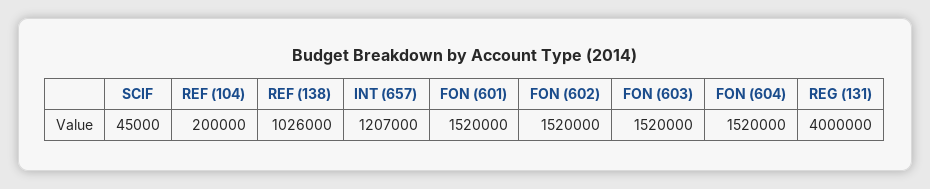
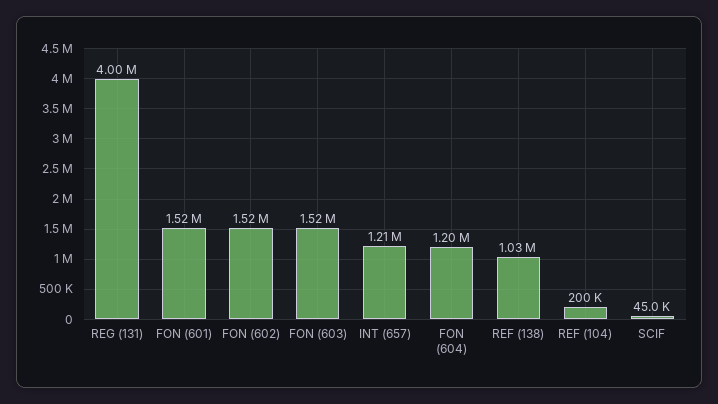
  {
    "SCIF": 45000,
    "REF (104)": 200000,
    "REF (138)": 1026000,
    "INT (657)": 1207000,
    "FON (601)": 1520000,
    "FON (602)": 1520000,
    "FON (603)": 1520000,
-   "FON (604)": 1520000,
+   "FON (604)": 1200000,
    "REG (131)": 4000000
  }

